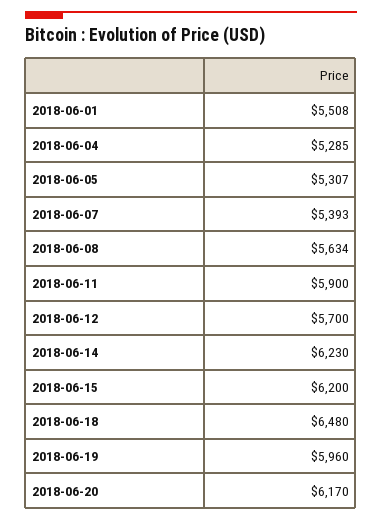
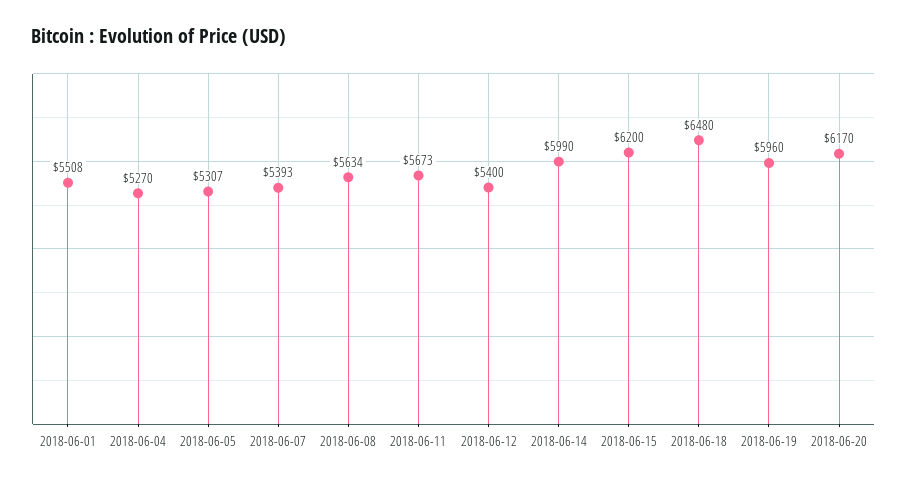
  {
    "2018-06-01": 5508,
-   "2018-06-04": 5285,
+   "2018-06-04": 5270,
    "2018-06-05": 5307,
    "2018-06-07": 5393,
    "2018-06-08": 5634,
-   "2018-06-11": 5900,
+   "2018-06-11": 5673,
-   "2018-06-12": 5700,
+   "2018-06-12": 5400,
-   "2018-06-14": 6230,
+   "2018-06-14": 5990,
    "2018-06-15": 6200,
    "2018-06-18": 6480,
    "2018-06-19": 5960,
    "2018-06-20": 6170
  }

